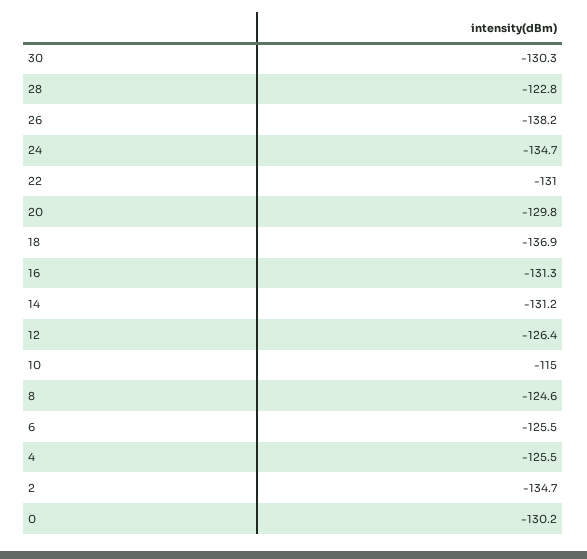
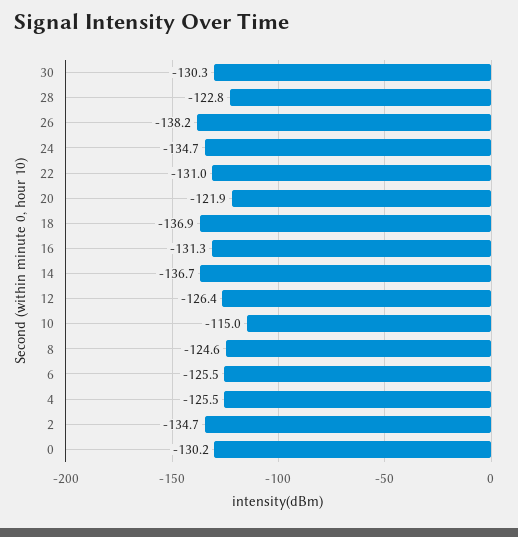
  {
    "30": -130.3,
    "28": -122.8,
    "26": -138.2,
    "24": -134.7,
    "22": -131,
-   "20": -129.8,
+   "20": -121.9,
    "18": -136.9,
    "16": -131.3,
-   "14": -131.2,
+   "14": -136.7,
    "12": -126.4,
    "10": -115,
    "8": -124.6,
    "6": -125.5,
    "4": -125.5,
    "2": -134.7,
    "0": -130.2
  }

